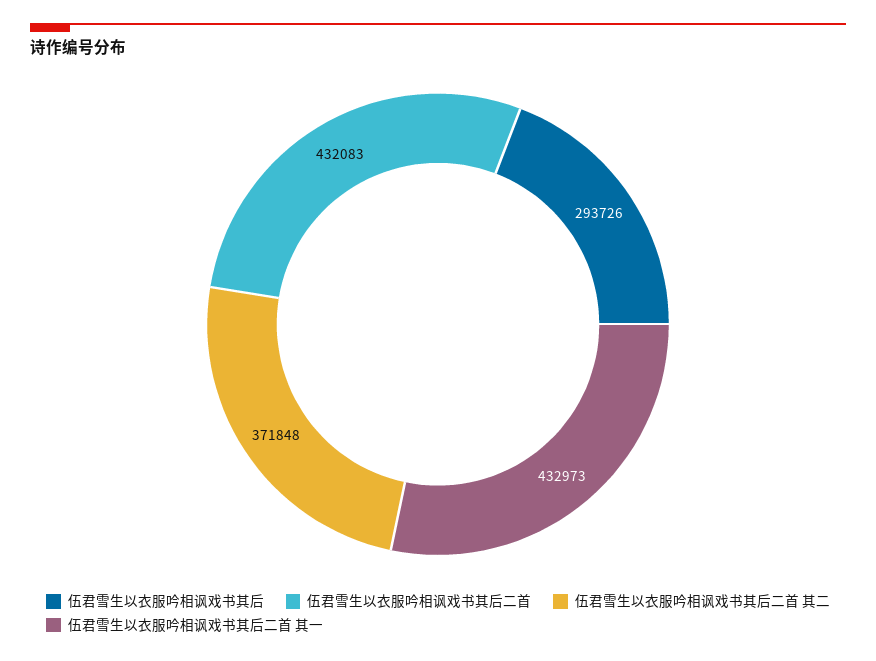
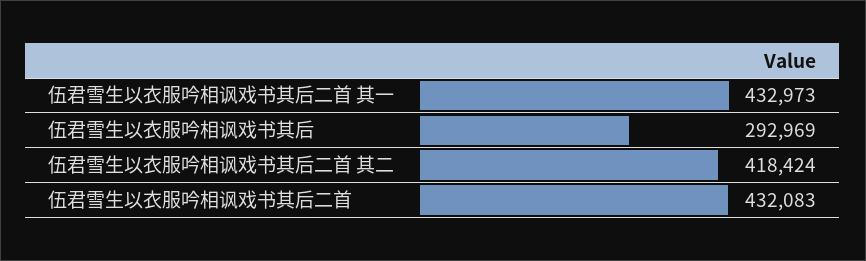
  {
-   "伍君雪生以衣服吟相讽戏书其后": 293726,
+   "伍君雪生以衣服吟相讽戏书其后": 292969,
    "伍君雪生以衣服吟相讽戏书其后二首": 432083,
-   "伍君雪生以衣服吟相讽戏书其后二首 其二": 371848,
+   "伍君雪生以衣服吟相讽戏书其后二首 其二": 418424,
    "伍君雪生以衣服吟相讽戏书其后二首 其一": 432973
  }

